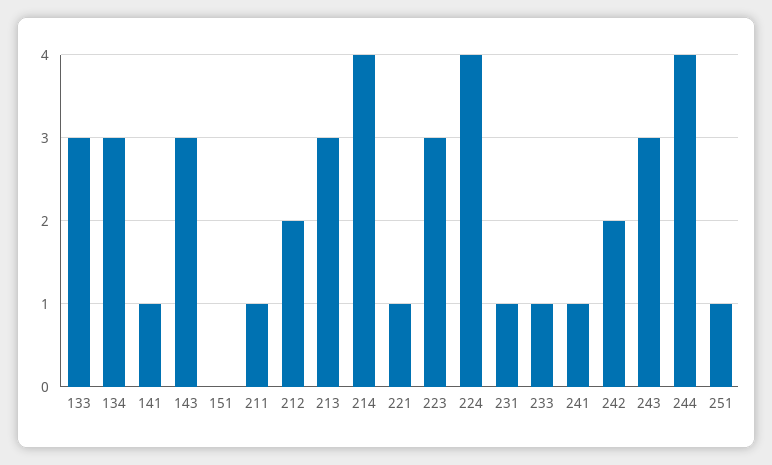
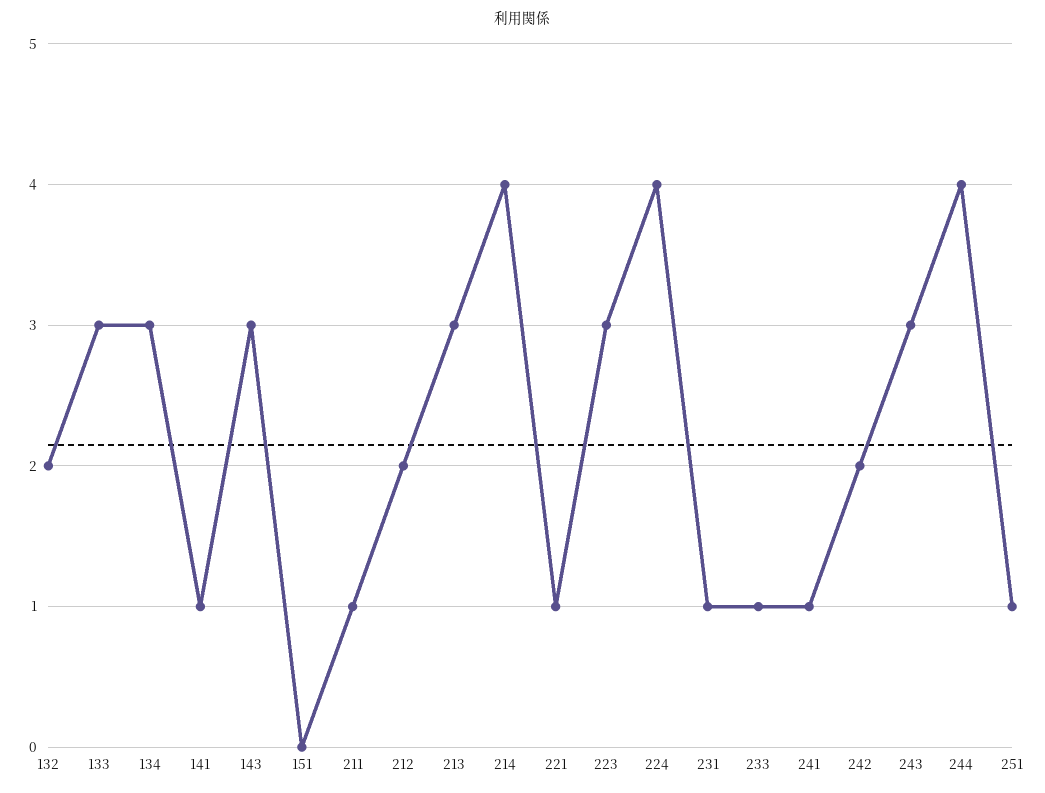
  {
    "133": 3,
    "134": 3,
    "141": 1,
    "143": 3,
    "151": 0,
    "211": 1,
    "212": 2,
    "213": 3,
    "214": 4,
    "221": 1,
    "223": 3,
    "224": 4,
    "231": 1,
    "233": 1,
    "241": 1,
    "242": 2,
    "243": 3,
    "244": 4,
-   "251": 1
+   "251": 1,
+   "132": 2
  }

